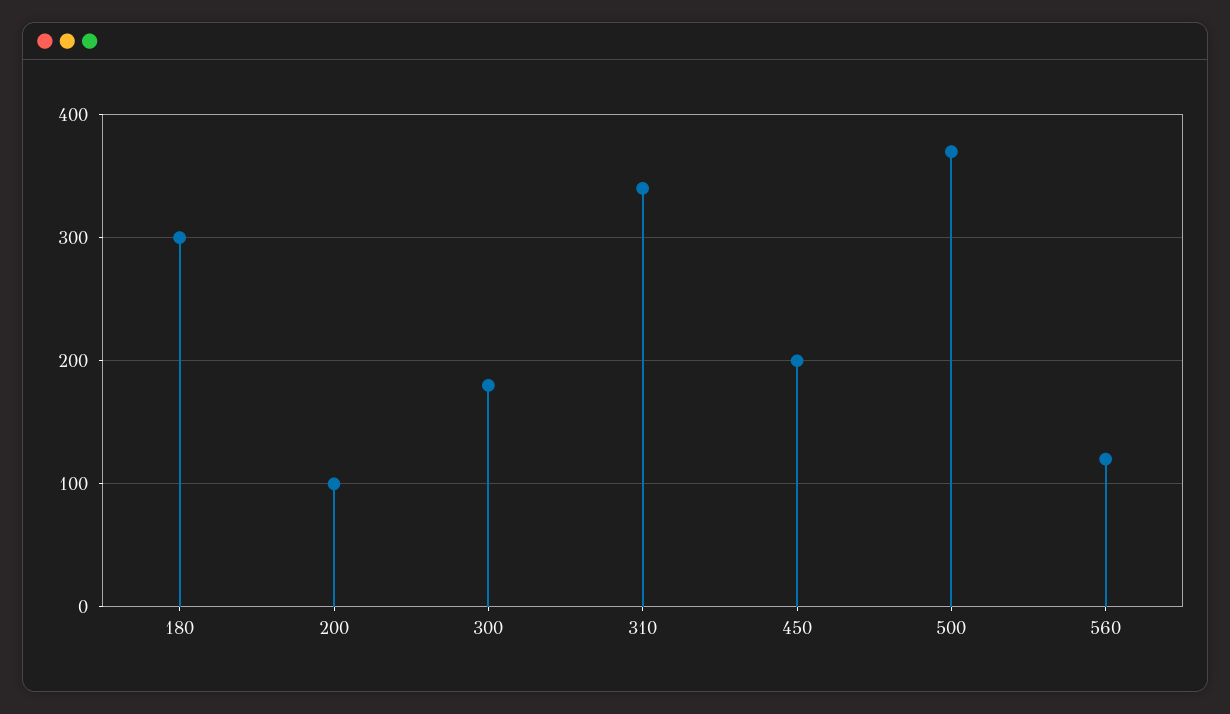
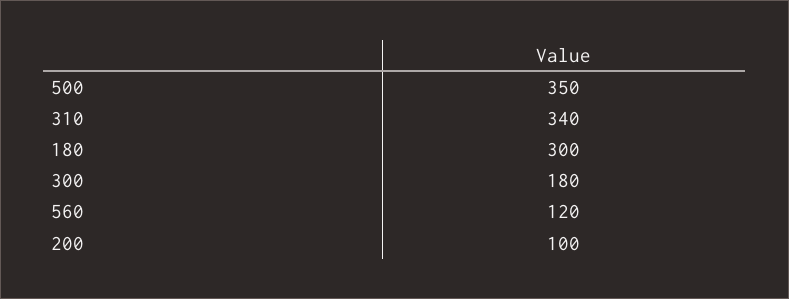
  {
    "180": 300,
    "200": 100,
    "300": 180,
    "310": 340,
-   "450": 200,
-   "500": 370,
+   "500": 350,
    "560": 120
  }

